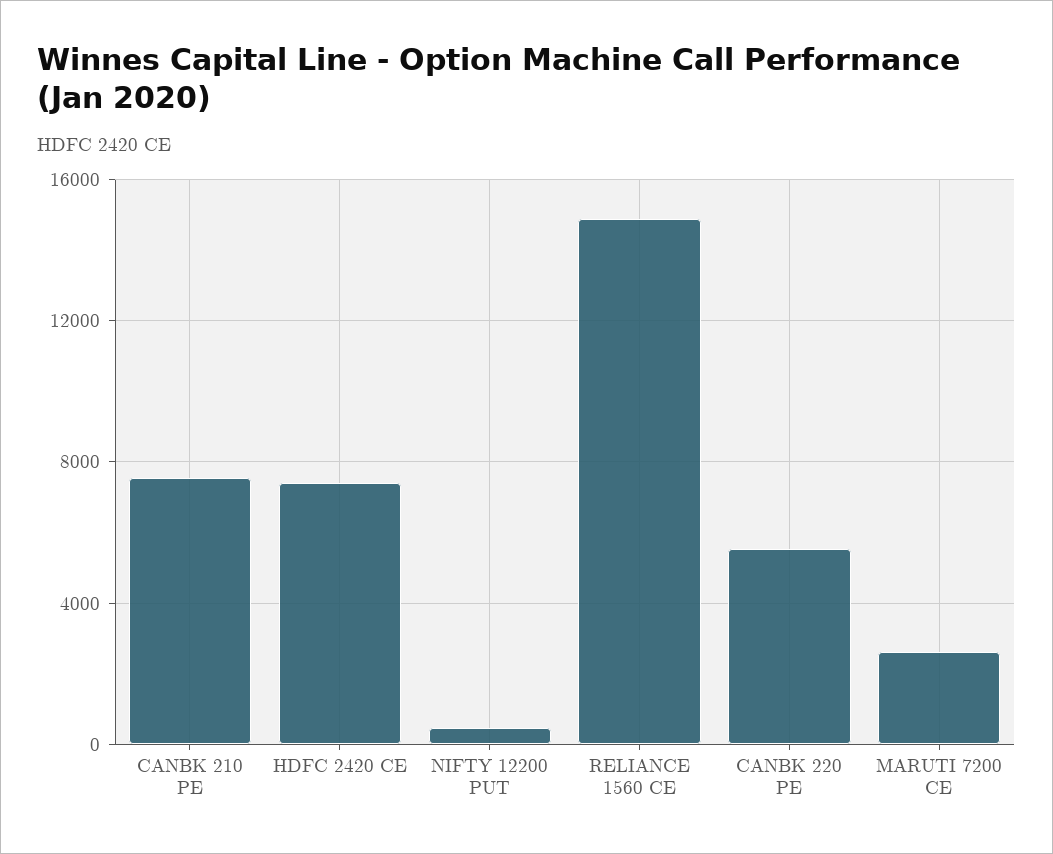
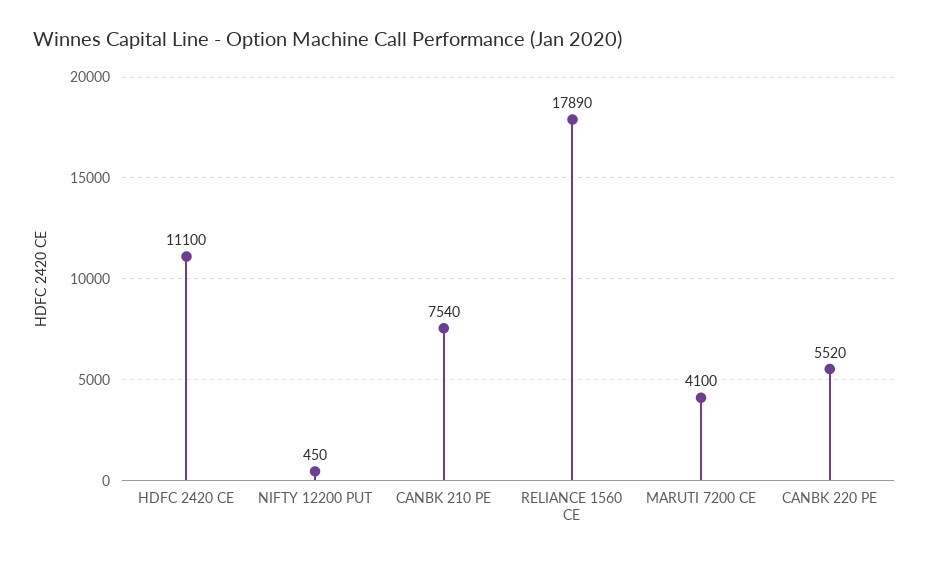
  {
    "CANBK 210 PE": 7540,
-   "HDFC 2420 CE": 7500,
+   "HDFC 2420 CE": 11100,
    "NIFTY 12200 PUT": 450,
-   "RELIANCE 1560 CE": 15000,
+   "RELIANCE 1560 CE": 17890,
    "CANBK 220 PE": 5520,
-   "MARUTI 7200 CE": 2500
+   "MARUTI 7200 CE": 4100
  }

